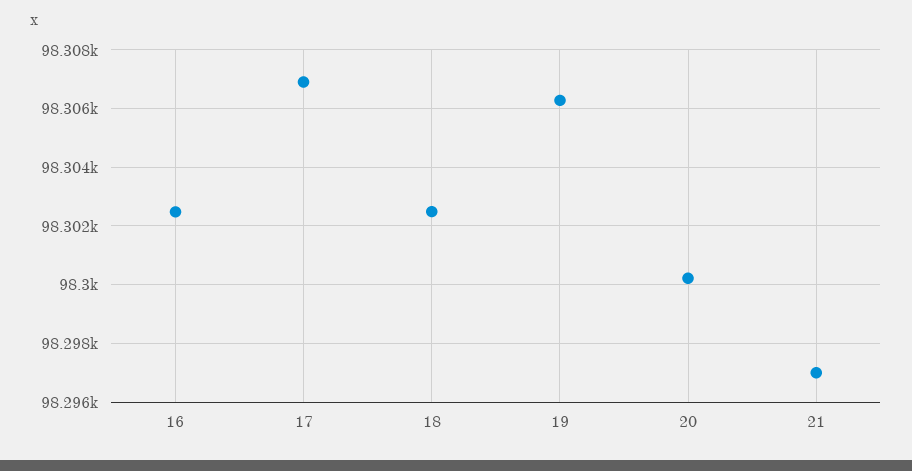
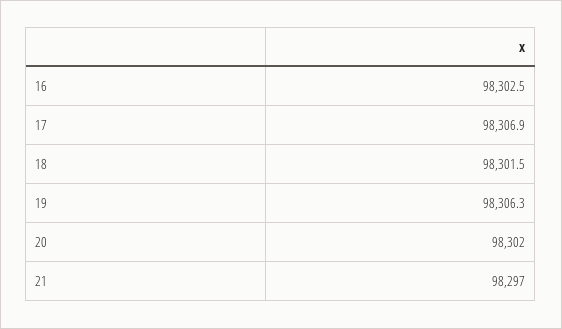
  {
    "16": 98302.5,
    "17": 98306.9,
-   "18": 98302.5,
+   "18": 98301.5,
    "19": 98306.3,
-   "20": 98300.25,
+   "20": 98302,
    "21": 98297
  }

